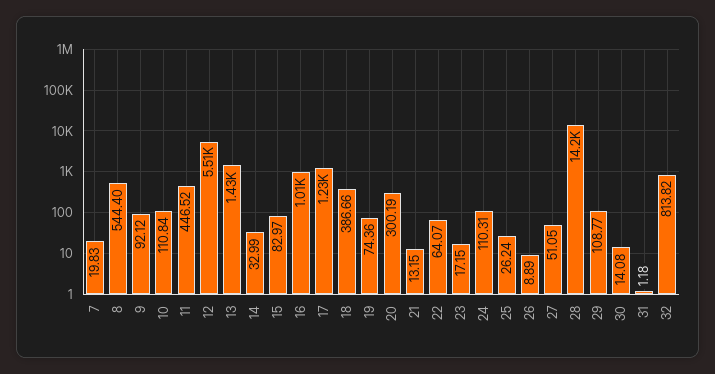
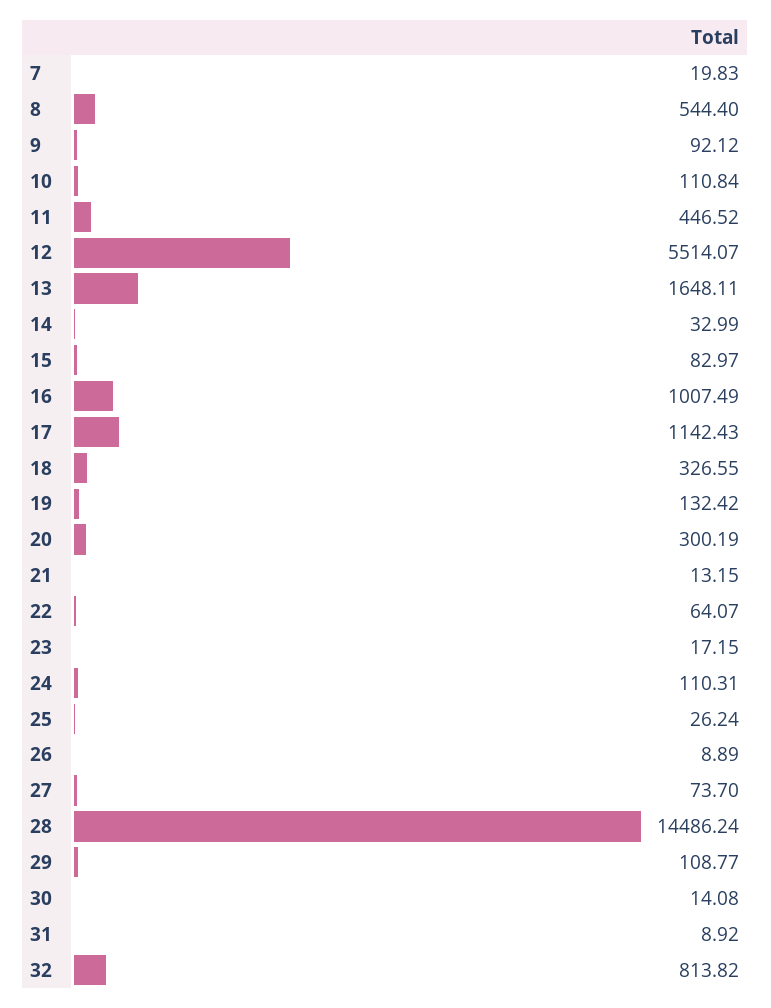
  {
    "7": 19.83,
    "8": 544.4,
    "9": 92.12,
    "10": 110.84,
    "11": 446.52,
    "12": 5514.07,
-   "13": 1430,
+   "13": 1648.11,
    "14": 32.99,
    "15": 82.97,
    "16": 1007.49,
-   "17": 1230,
+   "17": 1142.43,
-   "18": 386.66,
+   "18": 326.55,
-   "19": 74.36,
+   "19": 132.42,
    "20": 300.19,
    "21": 13.15,
    "22": 64.07,
    "23": 17.15,
    "24": 110.31,
    "25": 26.24,
    "26": 8.89,
-   "27": 51.05,
+   "27": 73.7,
-   "28": 14200,
+   "28": 14486.24,
    "29": 108.77,
    "30": 14.08,
-   "31": 1.18,
+   "31": 8.92,
    "32": 813.82
  }

